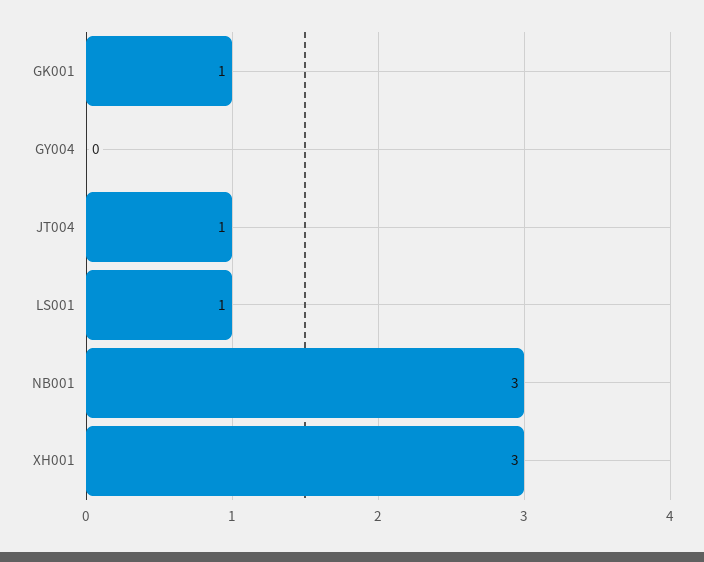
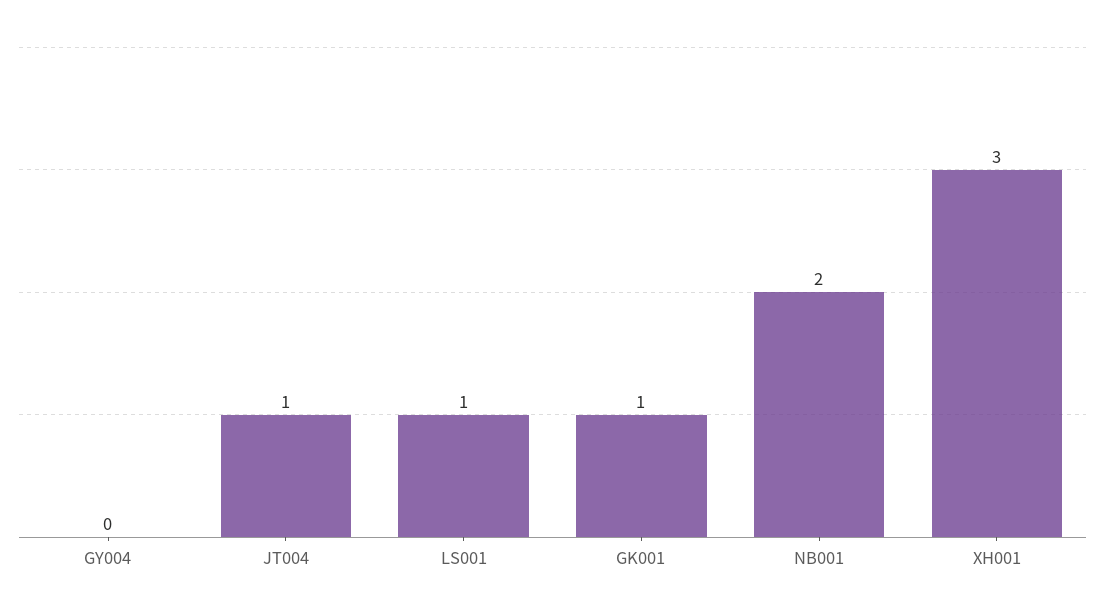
  {
    "GK001": 1,
    "GY004": 0,
    "JT004": 1,
    "LS001": 1,
-   "NB001": 3,
+   "NB001": 2,
    "XH001": 3
  }

